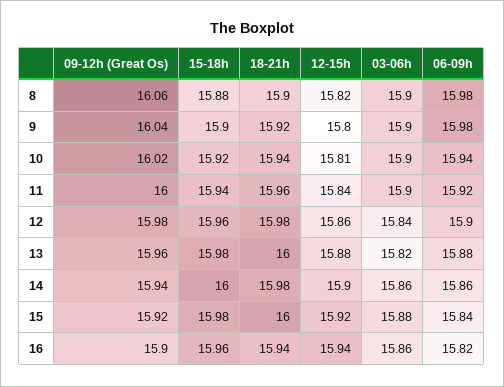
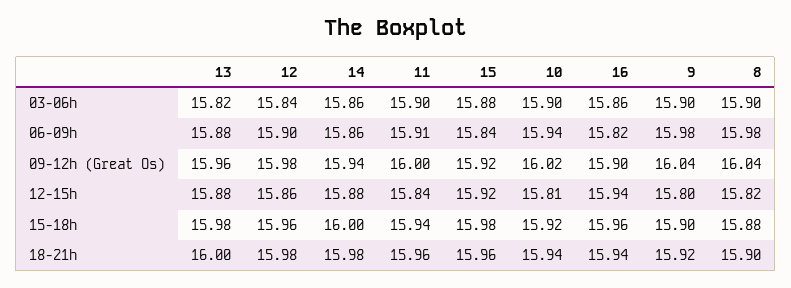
  {
    "09-12h (Great Os)": {
-     "8": 16.06,
+     "8": 16.04,
      "9": 16.04,
      "10": 16.02,
      "11": 16,
      "12": 15.98,
      "13": 15.96,
      "14": 15.94,
      "15": 15.92,
      "16": 15.9
    },
    "15-18h": {
      "8": 15.88,
      "9": 15.9,
      "10": 15.92,
      "11": 15.94,
      "12": 15.96,
      "13": 15.98,
      "14": 16,
      "15": 15.98,
      "16": 15.96
    },
    "18-21h": {
      "8": 15.9,
      "9": 15.92,
      "10": 15.94,
      "11": 15.96,
      "12": 15.98,
      "13": 16,
      "14": 15.98,
-     "15": 16,
+     "15": 15.96,
      "16": 15.94
    },
    "12-15h": {
      "8": 15.82,
      "9": 15.8,
      "10": 15.81,
      "11": 15.84,
      "12": 15.86,
      "13": 15.88,
-     "14": 15.9,
+     "14": 15.88,
      "15": 15.92,
      "16": 15.94
    },
    "03-06h": {
      "8": 15.9,
      "9": 15.9,
      "10": 15.9,
      "11": 15.9,
      "12": 15.84,
      "13": 15.82,
      "14": 15.86,
      "15": 15.88,
      "16": 15.86
    },
    "06-09h": {
      "8": 15.98,
      "9": 15.98,
      "10": 15.94,
-     "11": 15.92,
+     "11": 15.91,
      "12": 15.9,
      "13": 15.88,
      "14": 15.86,
      "15": 15.84,
      "16": 15.82
    }
  }

